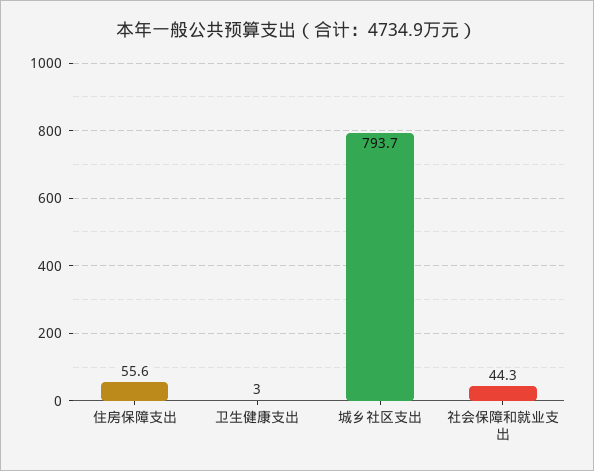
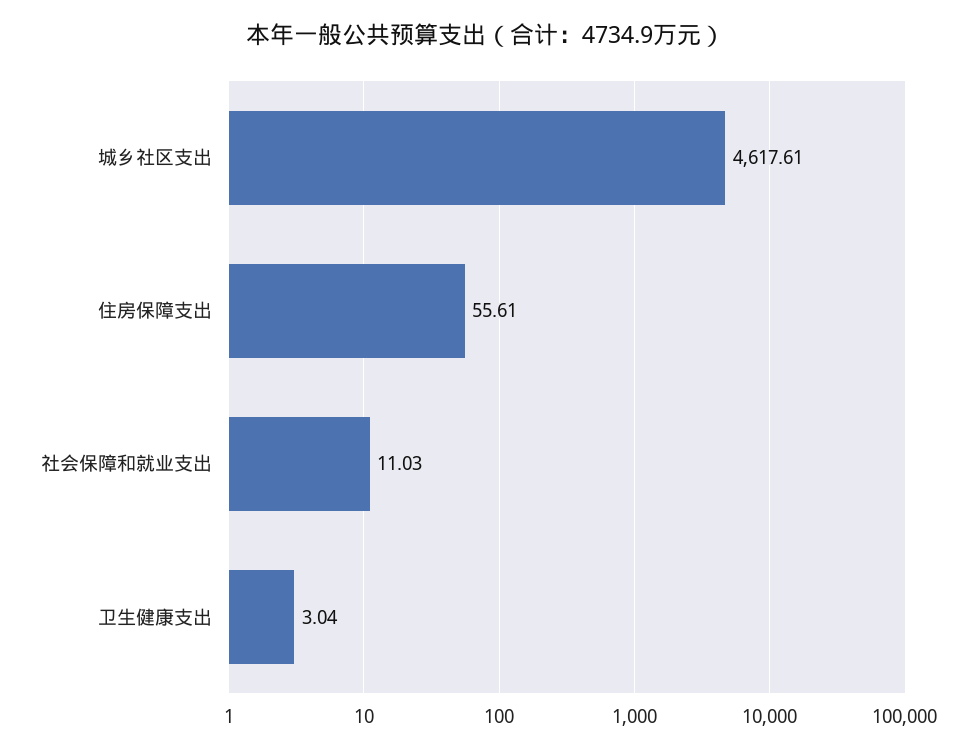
  {
    "住房保障支出": 55.61,
    "卫生健康支出": 3.04,
-   "城乡社区支出": 793.7,
+   "城乡社区支出": 4617.61,
-   "社会保障和就业支出": 44.3
+   "社会保障和就业支出": 11.03
  }

